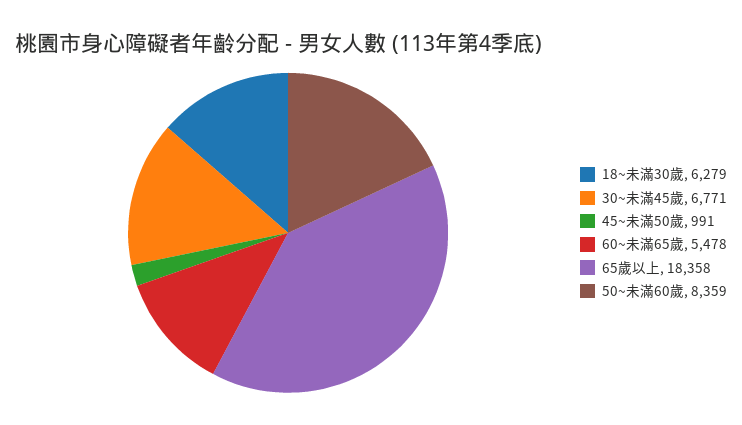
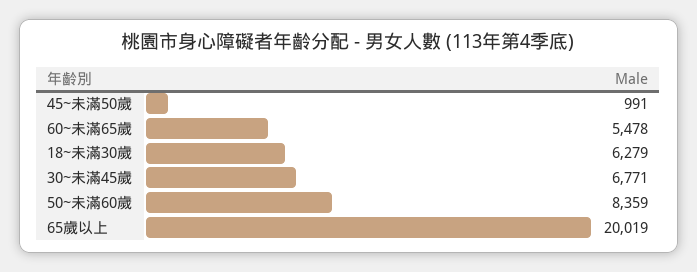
  {
    "18~未滿30歲": 6279,
    "30~未滿45歲": 6771,
    "45~未滿50歲": 991,
    "60~未滿65歲": 5478,
-   "65歲以上": 18358,
+   "65歲以上": 20019,
    "50~未滿60歲": 8359
  }

